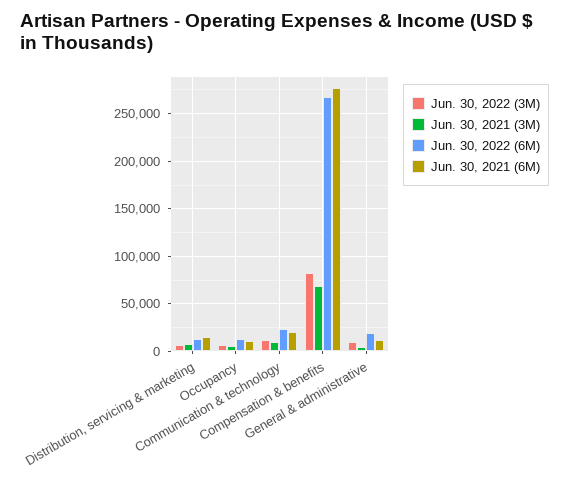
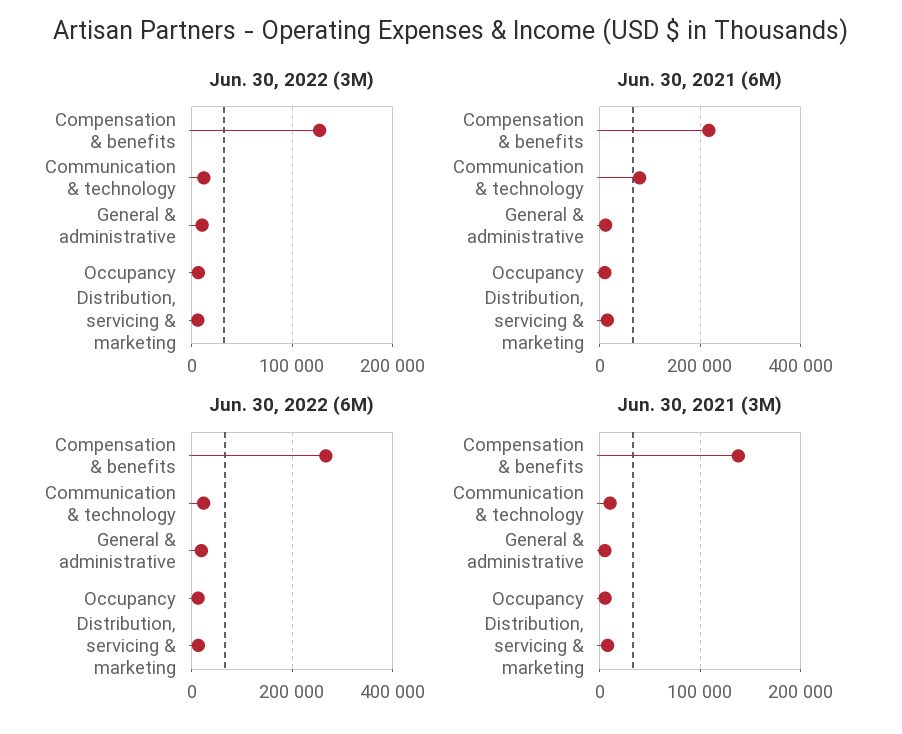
  {
    "Jun. 30, 2022 (3M)": {
      "Distribution, servicing & marketing": 10000,
      "Occupancy": 10000,
      "Communication & technology": 10000,
-     "Compensation & benefits": 80000,
+     "Compensation & benefits": 130000,
      "General & administrative": 10000
    },
    "Jun. 30, 2021 (3M)": {
      "Distribution, servicing & marketing": 10000,
      "Occupancy": 10000,
      "Communication & technology": 10000,
-     "Compensation & benefits": 70000,
+     "Compensation & benefits": 140000,
      "General & administrative": 10000
    },
    "Jun. 30, 2022 (6M)": {
      "Distribution, servicing & marketing": 10000,
      "Occupancy": 10000,
      "Communication & technology": 20000,
      "Compensation & benefits": 270000,
      "General & administrative": 20000
    },
    "Jun. 30, 2021 (6M)": {
      "Distribution, servicing & marketing": 20000,
      "Occupancy": 10000,
-     "Communication & technology": 20000,
+     "Communication & technology": 80000,
-     "Compensation & benefits": 280000,
+     "Compensation & benefits": 220000,
      "General & administrative": 10000
    }
  }

